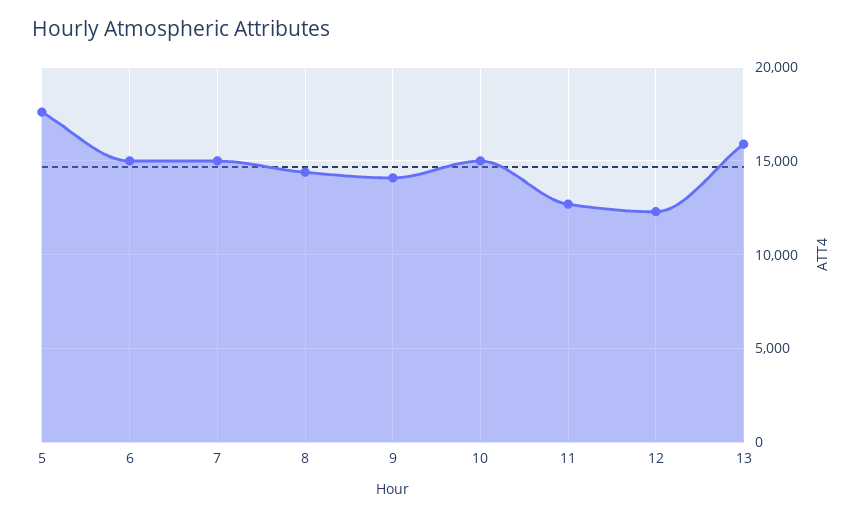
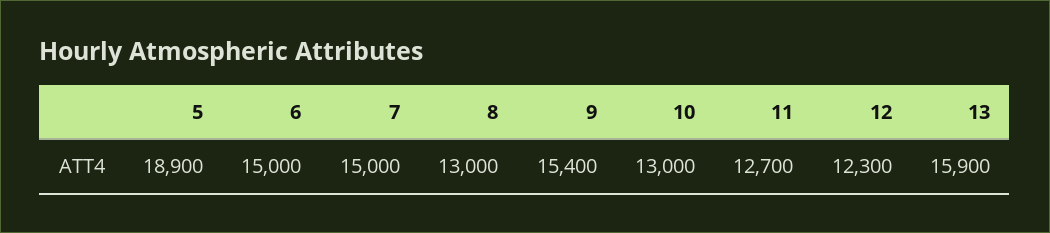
  {
-   "5": 17500,
+   "5": 18900,
    "6": 15000,
    "7": 15000,
-   "8": 14500,
+   "8": 13000,
-   "9": 14000,
+   "9": 15400,
-   "10": 15000,
+   "10": 13000,
    "11": 12700,
    "12": 12300,
    "13": 15900
  }

